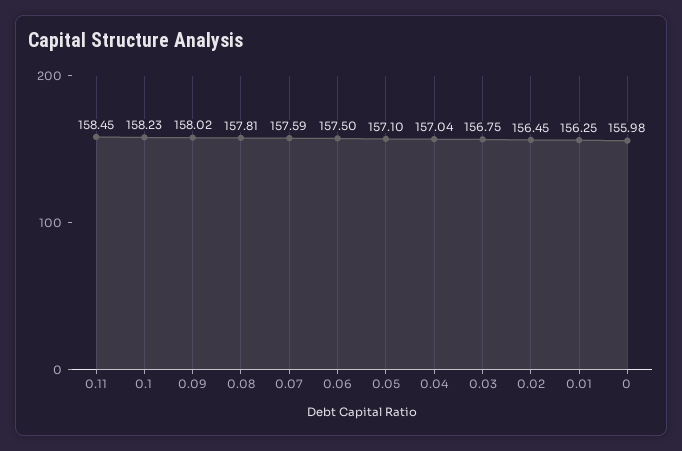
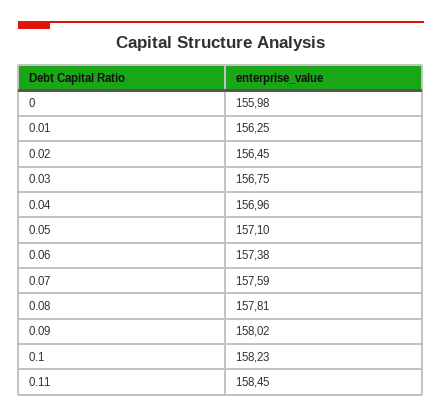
  {
    "0.11": 158.45,
    "0.1": 158.23,
    "0.09": 158.02,
    "0.08": 157.81,
    "0.07": 157.59,
-   "0.06": 157.5,
+   "0.06": 157.38,
    "0.05": 157.1,
-   "0.04": 157.04,
+   "0.04": 156.96,
    "0.03": 156.75,
    "0.02": 156.45,
    "0.01": 156.25,
    "0": 155.98
  }

